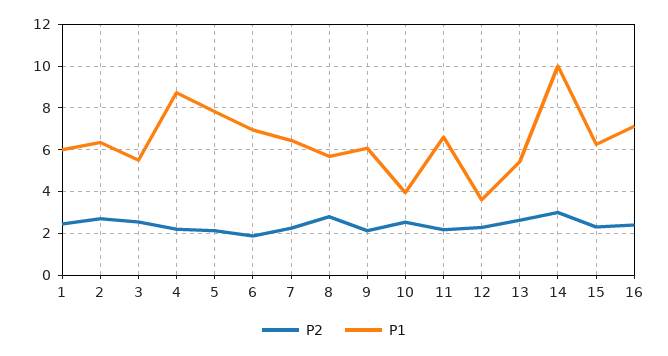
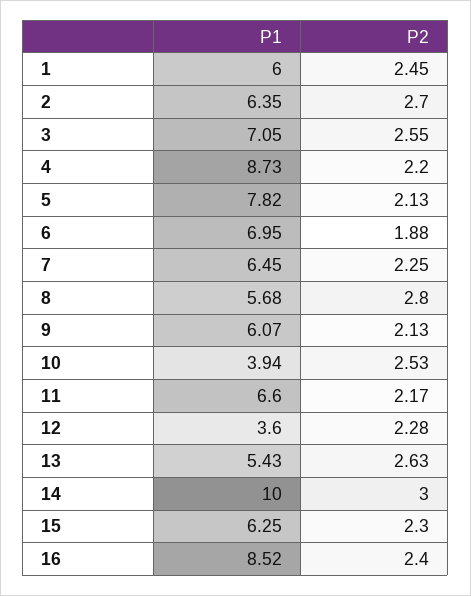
  {
    "P2": {
      "1": 2.45,
      "2": 2.7,
      "3": 2.55,
      "4": 2.2,
      "5": 2.13,
      "6": 1.88,
      "7": 2.25,
      "8": 2.8,
      "9": 2.13,
      "10": 2.53,
      "11": 2.17,
      "12": 2.28,
      "13": 2.63,
      "14": 3,
      "15": 2.3,
      "16": 2.4
    },
    "P1": {
      "1": 6,
      "2": 6.35,
-     "3": 5.5,
+     "3": 7.05,
      "4": 8.73,
      "5": 7.82,
      "6": 6.95,
      "7": 6.45,
      "8": 5.68,
      "9": 6.07,
      "10": 3.94,
      "11": 6.6,
      "12": 3.6,
      "13": 5.43,
      "14": 10,
      "15": 6.25,
-     "16": 7
+     "16": 8.52
    }
  }

